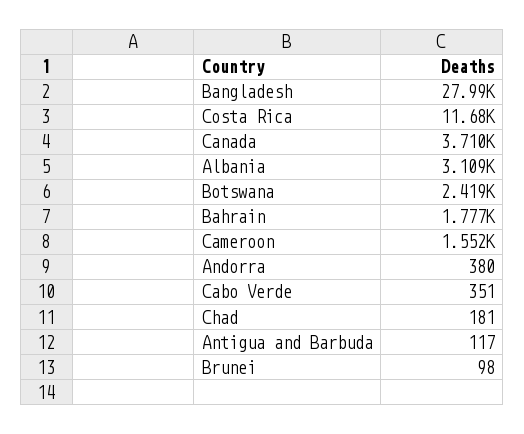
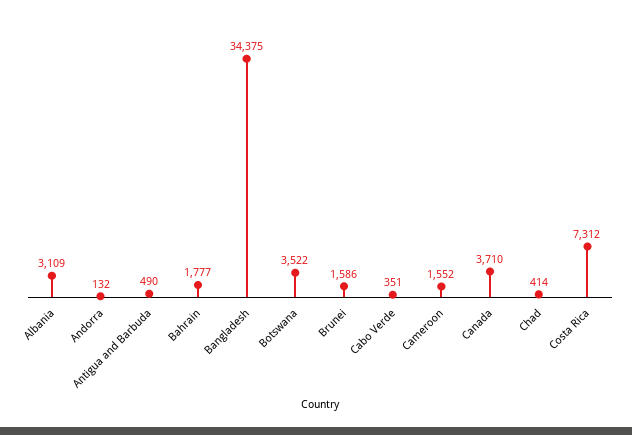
  {
-   "Bangladesh": 27990,
+   "Bangladesh": 34375,
-   "Costa Rica": 11680,
+   "Costa Rica": 7312,
    "Canada": 3710,
    "Albania": 3109,
-   "Botswana": 2419,
+   "Botswana": 3522,
    "Bahrain": 1777,
    "Cameroon": 1552,
-   "Andorra": 380,
+   "Andorra": 132,
    "Cabo Verde": 351,
-   "Chad": 181,
+   "Chad": 414,
-   "Antigua and Barbuda": 117,
+   "Antigua and Barbuda": 490,
-   "Brunei": 98
+   "Brunei": 1586
  }

